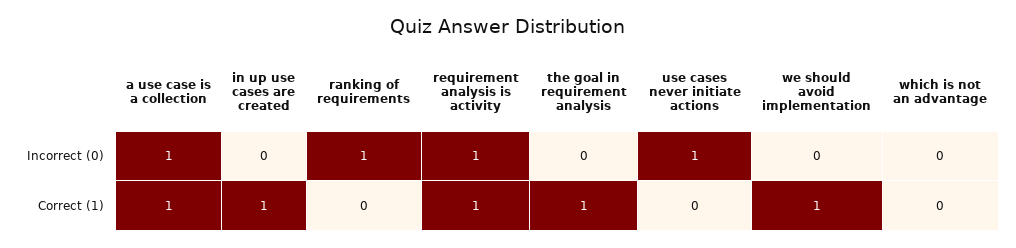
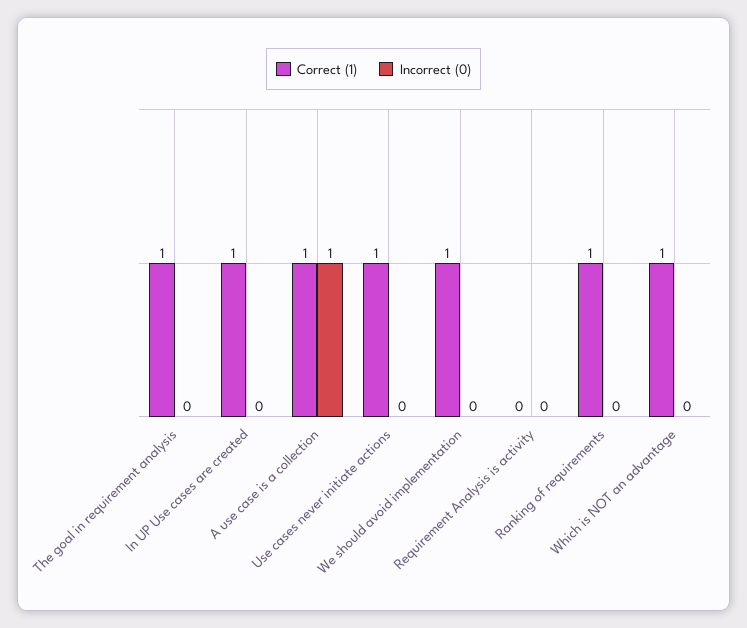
  {
    "Incorrect (0)": {
      "a use case is a collection": 1,
      "in up use cases are created": 0,
-     "ranking of requirements": 1,
+     "ranking of requirements": 0,
-     "requirement analysis is activity": 1,
+     "requirement analysis is activity": 0,
      "the goal in requirement analysis": 0,
-     "use cases never initiate actions": 1,
+     "use cases never initiate actions": 0,
      "we should avoid implementation": 0,
      "which is not an advantage": 0
    },
    "Correct (1)": {
      "a use case is a collection": 1,
      "in up use cases are created": 1,
-     "ranking of requirements": 0,
+     "ranking of requirements": 1,
-     "requirement analysis is activity": 1,
+     "requirement analysis is activity": 0,
      "the goal in requirement analysis": 1,
-     "use cases never initiate actions": 0,
+     "use cases never initiate actions": 1,
      "we should avoid implementation": 1,
-     "which is not an advantage": 0
+     "which is not an advantage": 1
    }
  }

